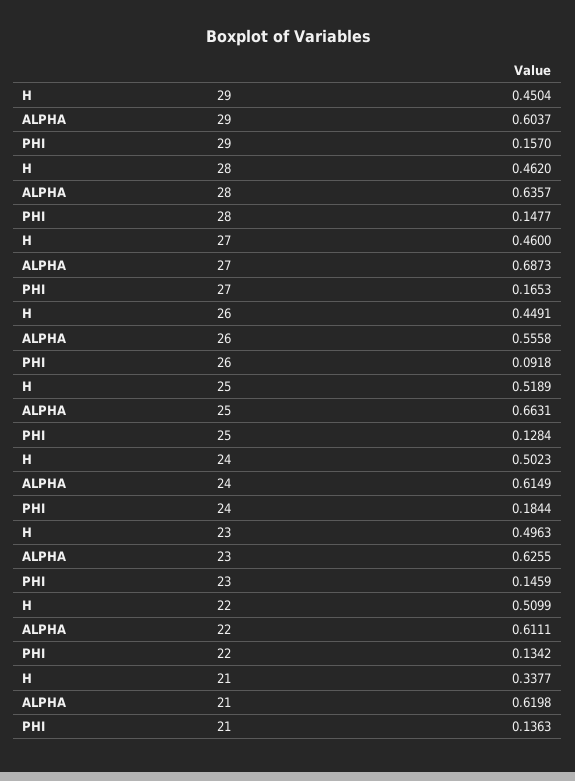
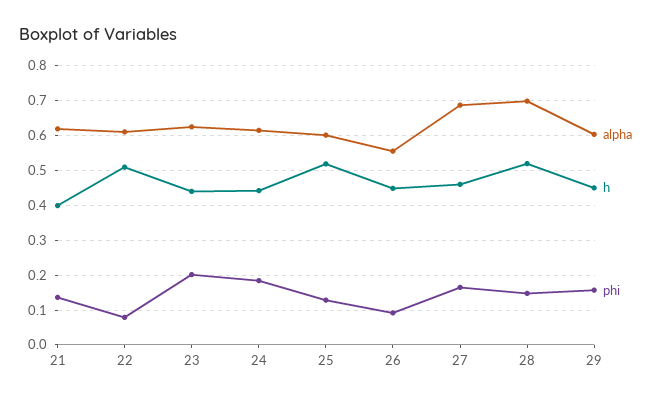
  {
    "H": {
      "29": 0.4504,
-     "28": 0.462,
+     "28": 0.52,
      "27": 0.46,
      "26": 0.4491,
      "25": 0.5189,
-     "24": 0.5023,
+     "24": 0.44,
-     "23": 0.4963,
+     "23": 0.44,
      "22": 0.5099,
-     "21": 0.3377
+     "21": 0.4
    },
    "ALPHA": {
      "29": 0.6037,
-     "28": 0.6357,
+     "28": 0.7,
      "27": 0.6873,
      "26": 0.5558,
-     "25": 0.6631,
+     "25": 0.6,
      "24": 0.6149,
      "23": 0.6255,
      "22": 0.6111,
      "21": 0.6198
    },
    "PHI": {
      "29": 0.157,
      "28": 0.1477,
      "27": 0.1653,
      "26": 0.0918,
      "25": 0.1284,
      "24": 0.1844,
-     "23": 0.1459,
+     "23": 0.2,
-     "22": 0.1342,
+     "22": 0.08,
      "21": 0.1363
    }
  }

